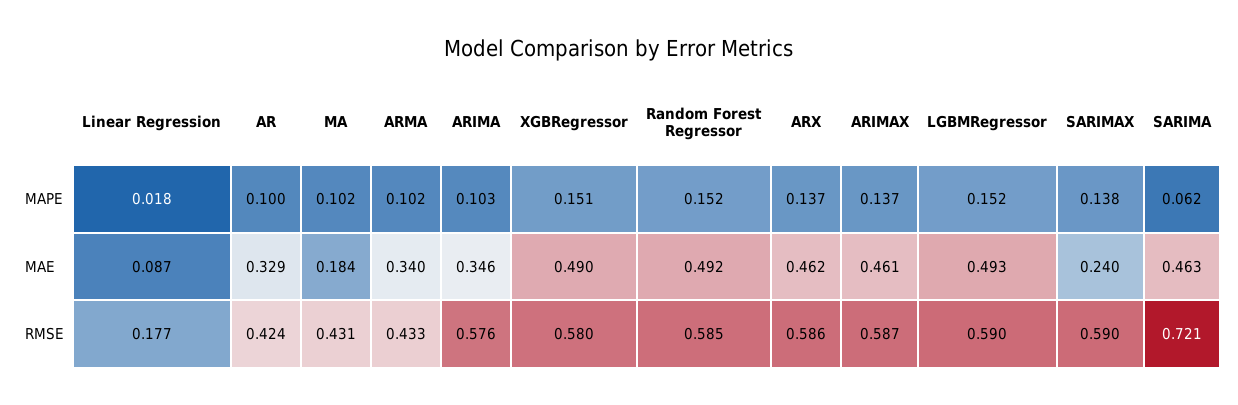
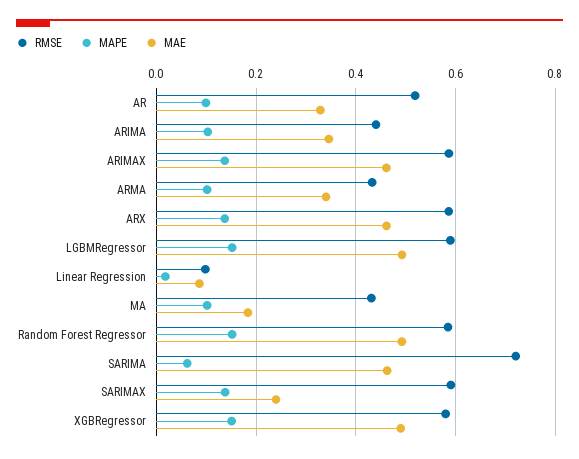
  {
    "MAPE": {
      "Linear Regression": 0.018,
      "AR": 0.1,
      "MA": 0.102,
      "ARMA": 0.102,
      "ARIMA": 0.103,
      "XGBRegressor": 0.151,
      "Random Forest Regressor": 0.152,
      "ARX": 0.137,
      "ARIMAX": 0.137,
      "LGBMRegressor": 0.152,
      "SARIMAX": 0.138,
      "SARIMA": 0.062
    },
    "MAE": {
      "Linear Regression": 0.087,
      "AR": 0.329,
      "MA": 0.184,
      "ARMA": 0.34,
      "ARIMA": 0.346,
      "XGBRegressor": 0.49,
      "Random Forest Regressor": 0.492,
      "ARX": 0.462,
      "ARIMAX": 0.461,
      "LGBMRegressor": 0.493,
      "SARIMAX": 0.24,
      "SARIMA": 0.463
    },
    "RMSE": {
-     "Linear Regression": 0.177,
+     "Linear Regression": 0.1,
-     "AR": 0.424,
+     "AR": 0.52,
      "MA": 0.431,
      "ARMA": 0.433,
-     "ARIMA": 0.576,
+     "ARIMA": 0.44,
      "XGBRegressor": 0.58,
      "Random Forest Regressor": 0.585,
      "ARX": 0.586,
      "ARIMAX": 0.587,
      "LGBMRegressor": 0.59,
      "SARIMAX": 0.59,
      "SARIMA": 0.721
    }
  }

